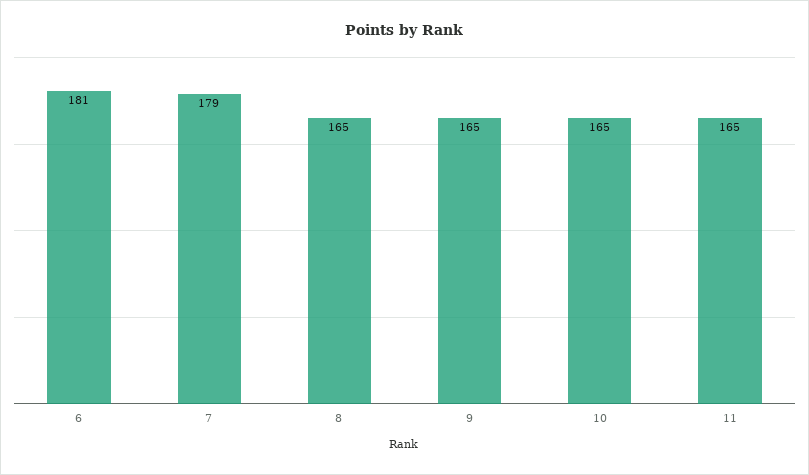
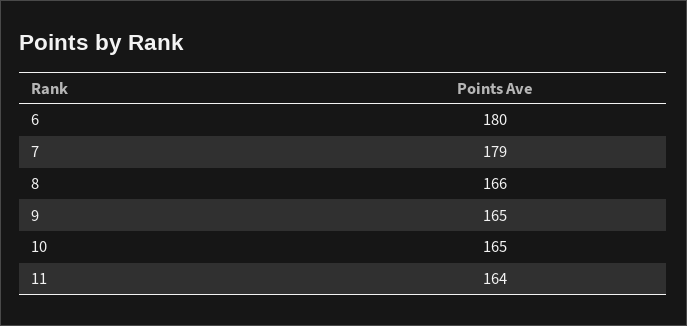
  {
-   "6": 181,
+   "6": 180,
    "7": 179,
-   "8": 165,
+   "8": 166,
    "9": 165,
    "10": 165,
-   "11": 165
+   "11": 164
  }

